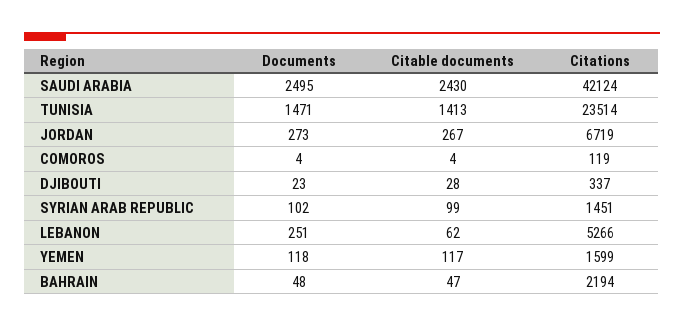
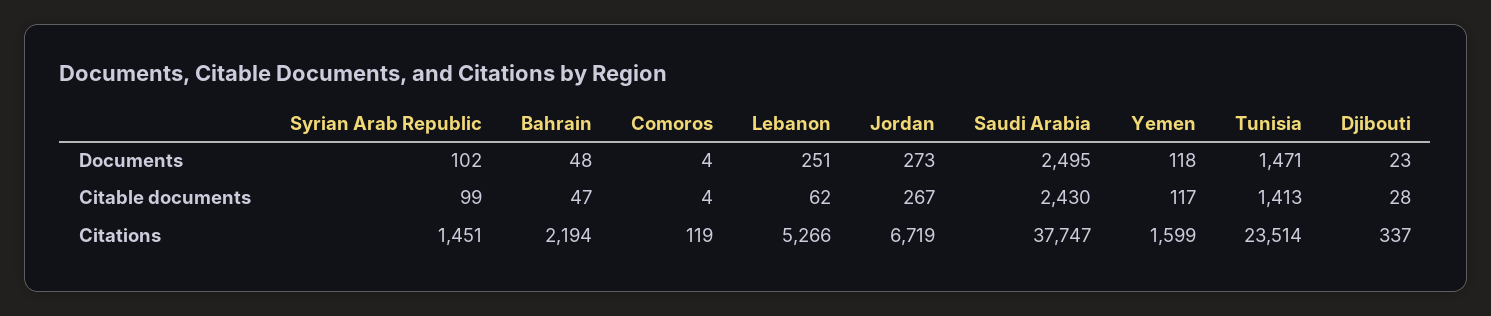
  {
    "Documents": {
      "SAUDI ARABIA": 2495,
      "TUNISIA": 1471,
      "JORDAN": 273,
      "COMOROS": 4,
      "DJIBOUTI": 23,
      "SYRIAN ARAB REPUBLIC": 102,
      "LEBANON": 251,
      "YEMEN": 118,
      "BAHRAIN": 48
    },
    "Citable documents": {
      "SAUDI ARABIA": 2430,
      "TUNISIA": 1413,
      "JORDAN": 267,
      "COMOROS": 4,
      "DJIBOUTI": 28,
      "SYRIAN ARAB REPUBLIC": 99,
      "LEBANON": 62,
      "YEMEN": 117,
      "BAHRAIN": 47
    },
    "Citations": {
-     "SAUDI ARABIA": 42124,
+     "SAUDI ARABIA": 37747,
      "TUNISIA": 23514,
      "JORDAN": 6719,
      "COMOROS": 119,
      "DJIBOUTI": 337,
      "SYRIAN ARAB REPUBLIC": 1451,
      "LEBANON": 5266,
      "YEMEN": 1599,
      "BAHRAIN": 2194
    }
  }

